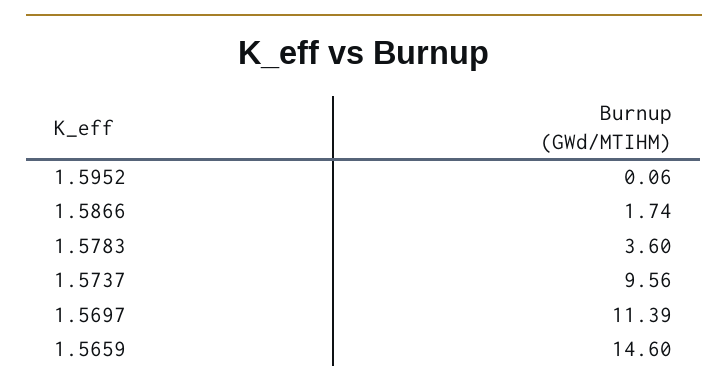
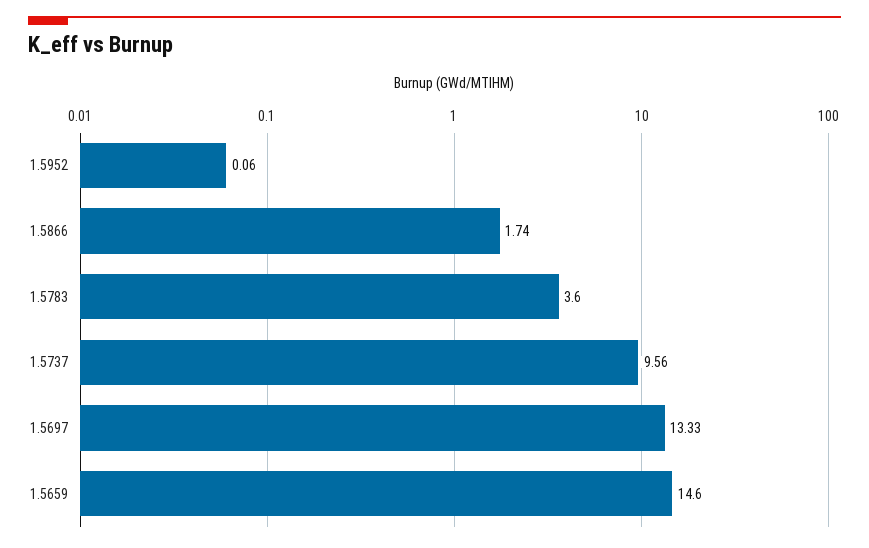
  {
    "1.5952": 0.06,
    "1.5866": 1.74,
    "1.5783": 3.6,
    "1.5737": 9.56,
-   "1.5697": 11.39,
+   "1.5697": 13.33,
    "1.5659": 14.6
  }

